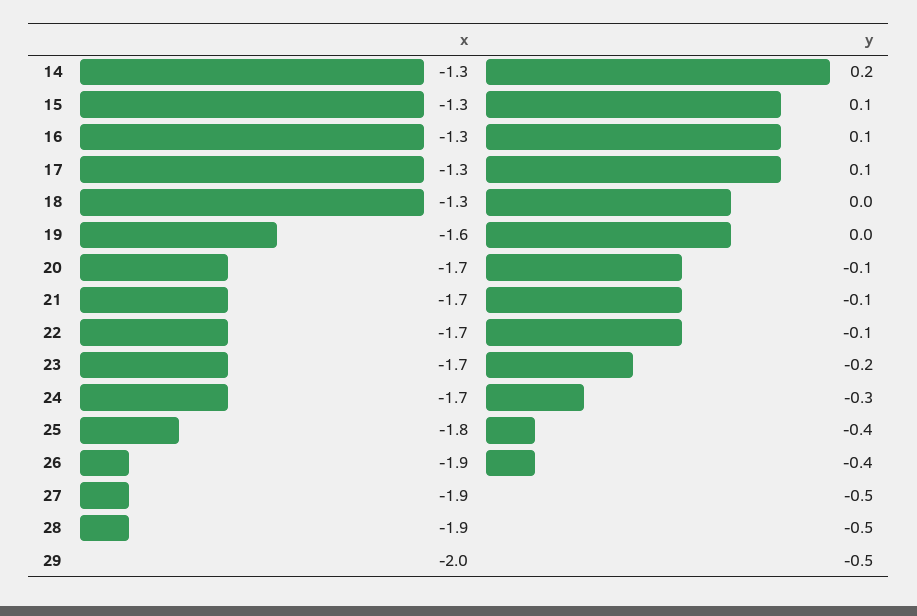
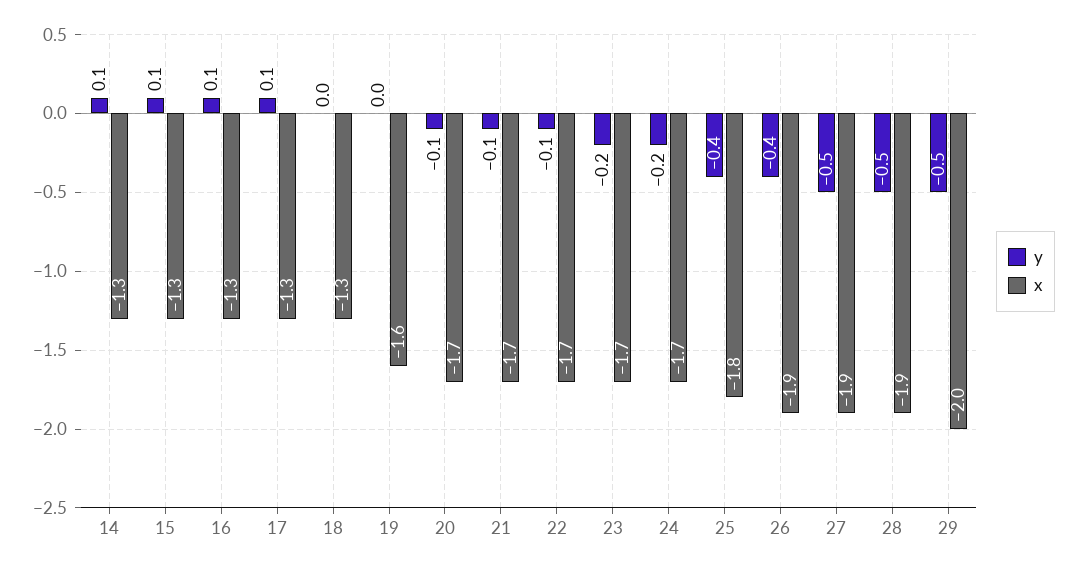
  {
    "x": {
      "14": -1.3,
      "15": -1.3,
      "16": -1.3,
      "17": -1.3,
      "18": -1.3,
      "19": -1.6,
      "20": -1.7,
      "21": -1.7,
      "22": -1.7,
      "23": -1.7,
      "24": -1.7,
      "25": -1.8,
      "26": -1.9,
      "27": -1.9,
      "28": -1.9,
      "29": -2
    },
    "y": {
-     "14": 0.2,
+     "14": 0.1,
      "15": 0.1,
      "16": 0.1,
      "17": 0.1,
      "18": 0,
      "19": 0,
      "20": -0.1,
      "21": -0.1,
      "22": -0.1,
      "23": -0.2,
-     "24": -0.3,
+     "24": -0.2,
      "25": -0.4,
      "26": -0.4,
      "27": -0.5,
      "28": -0.5,
      "29": -0.5
    }
  }

